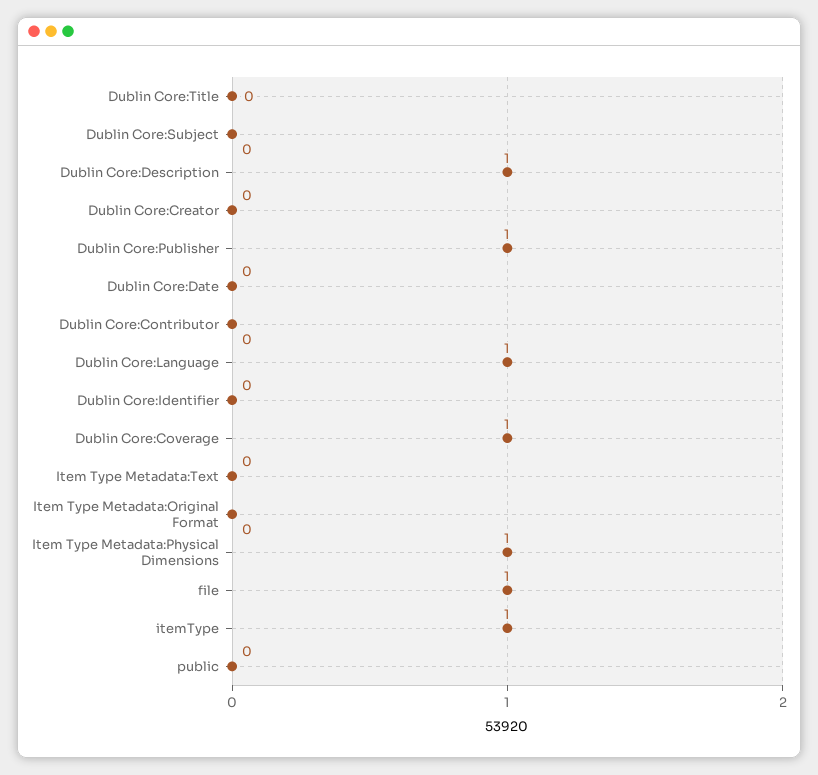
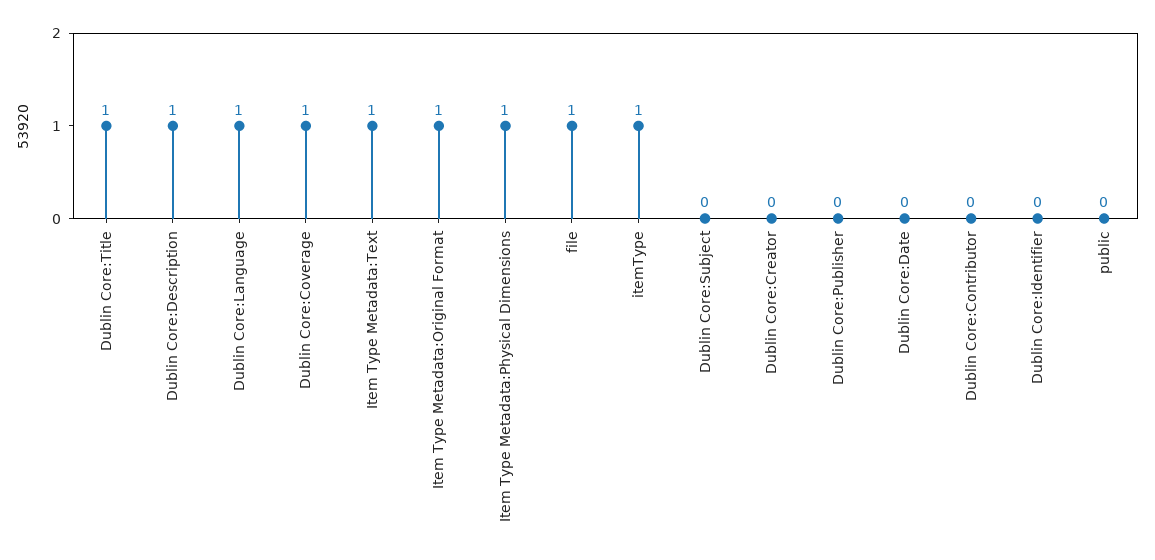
  {
-   "Dublin Core:Title": 0,
+   "Dublin Core:Title": 1,
    "Dublin Core:Subject": 0,
    "Dublin Core:Description": 1,
    "Dublin Core:Creator": 0,
-   "Dublin Core:Publisher": 1,
+   "Dublin Core:Publisher": 0,
    "Dublin Core:Date": 0,
    "Dublin Core:Contributor": 0,
    "Dublin Core:Language": 1,
    "Dublin Core:Identifier": 0,
    "Dublin Core:Coverage": 1,
-   "Item Type Metadata:Text": 0,
+   "Item Type Metadata:Text": 1,
-   "Item Type Metadata:Original Format": 0,
+   "Item Type Metadata:Original Format": 1,
    "Item Type Metadata:Physical Dimensions": 1,
    "file": 1,
    "itemType": 1,
    "public": 0
  }

